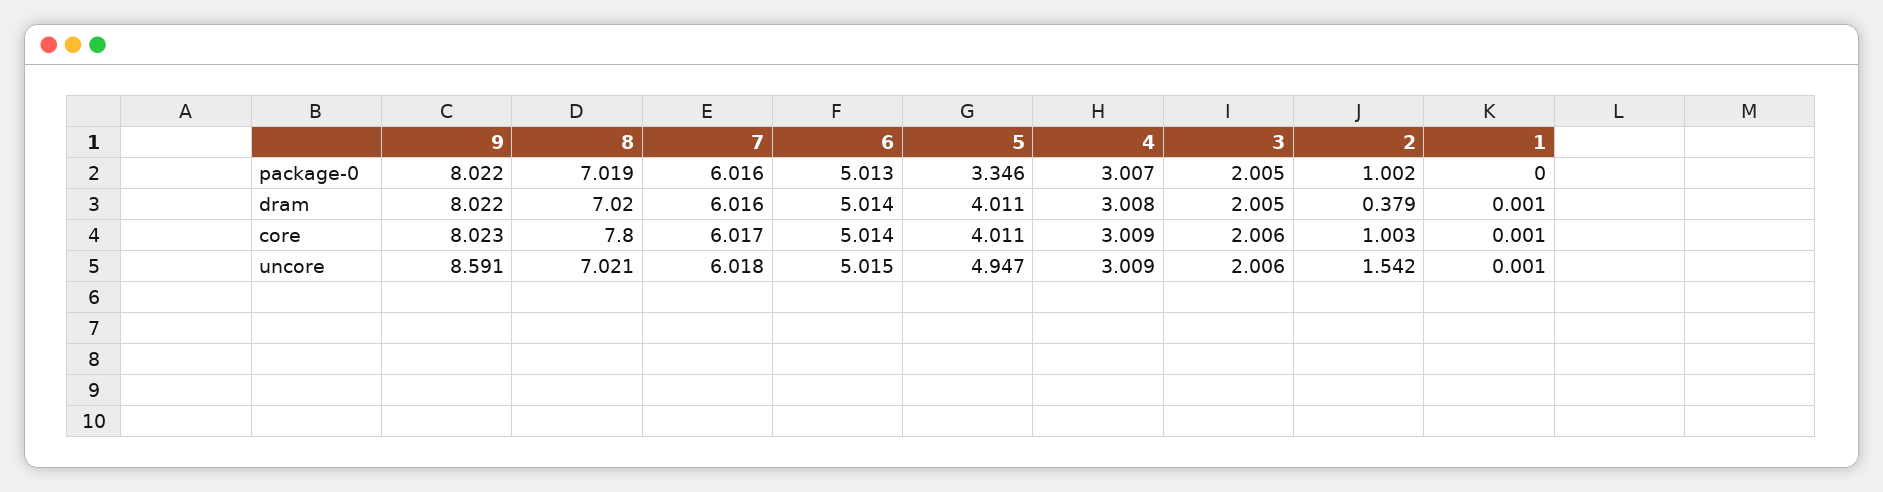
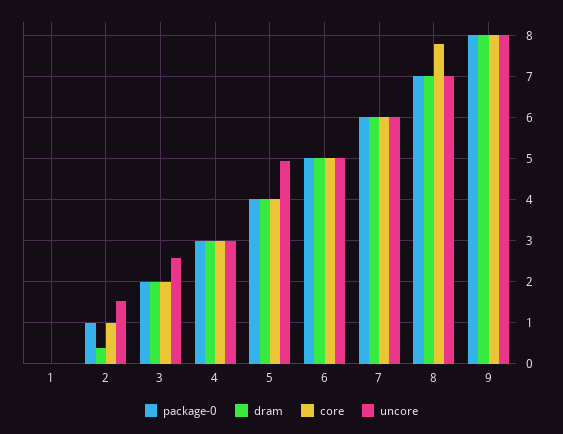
  {
    "package-0": {
      "9": 8.022,
      "8": 7.019,
      "7": 6.016,
      "6": 5.013,
-     "5": 3.346,
+     "5": 4,
      "4": 3.007,
      "3": 2.005,
      "2": 1.002,
      "1": 0
    },
    "dram": {
      "9": 8.022,
      "8": 7.02,
      "7": 6.016,
      "6": 5.014,
      "5": 4.011,
      "4": 3.008,
      "3": 2.005,
      "2": 0.379,
      "1": 0.001
    },
    "core": {
      "9": 8.023,
      "8": 7.8,
      "7": 6.017,
      "6": 5.014,
      "5": 4.011,
      "4": 3.009,
      "3": 2.006,
      "2": 1.003,
      "1": 0.001
    },
    "uncore": {
-     "9": 8.591,
+     "9": 8,
      "8": 7.021,
      "7": 6.018,
      "6": 5.015,
      "5": 4.947,
      "4": 3.009,
-     "3": 2.006,
+     "3": 2.6,
      "2": 1.542,
      "1": 0.001
    }
  }

